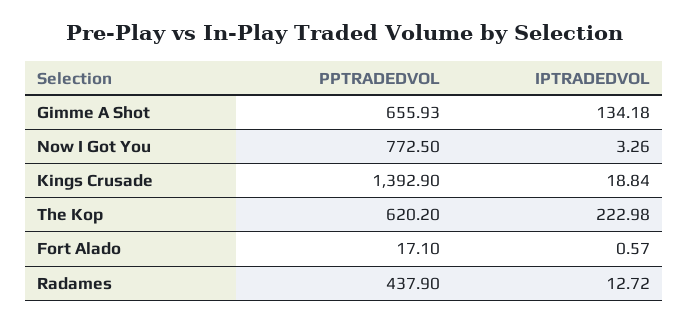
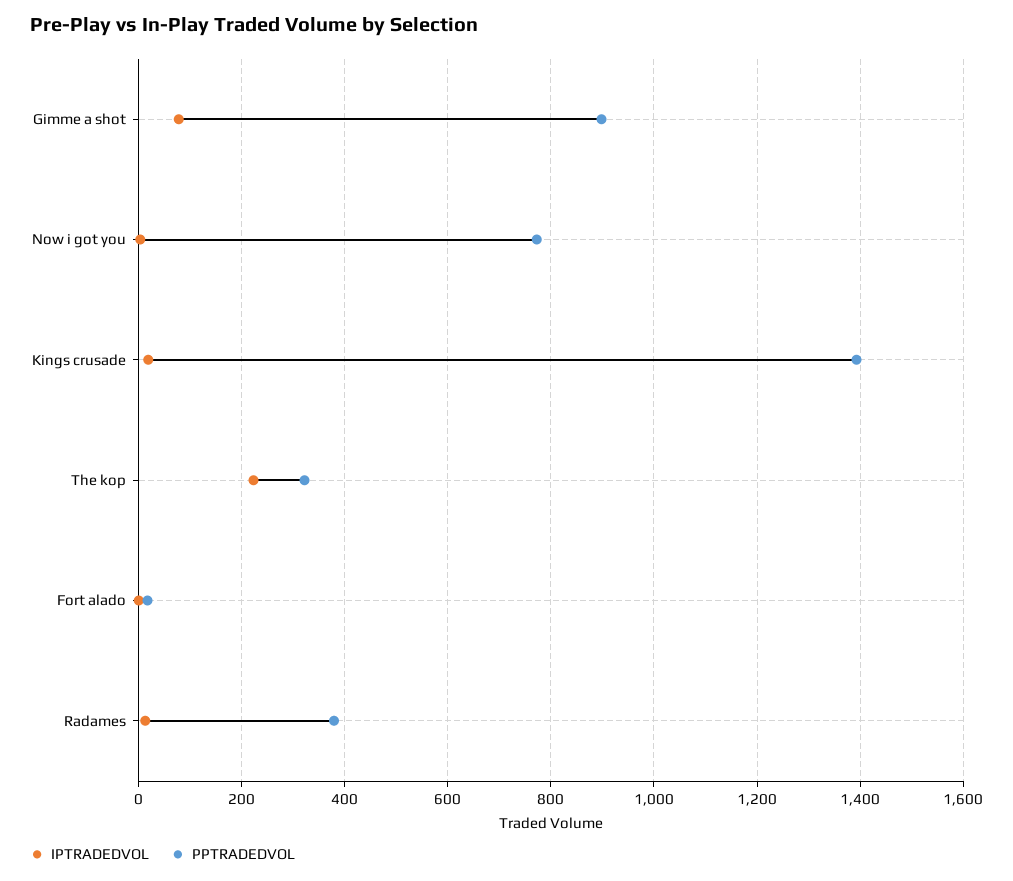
  {
    "PPTRADEDVOL": {
-     "Gimme A Shot": 655.93,
+     "Gimme A Shot": 900,
      "Now I Got You": 772.5,
      "Kings Crusade": 1392.9,
-     "The Kop": 620.2,
+     "The Kop": 320,
      "Fort Alado": 17.1,
-     "Radames": 437.9
+     "Radames": 380
    },
    "IPTRADEDVOL": {
-     "Gimme A Shot": 134.18,
+     "Gimme A Shot": 80,
      "Now I Got You": 3.26,
      "Kings Crusade": 18.84,
      "The Kop": 222.98,
      "Fort Alado": 0.57,
      "Radames": 12.72
    }
  }

